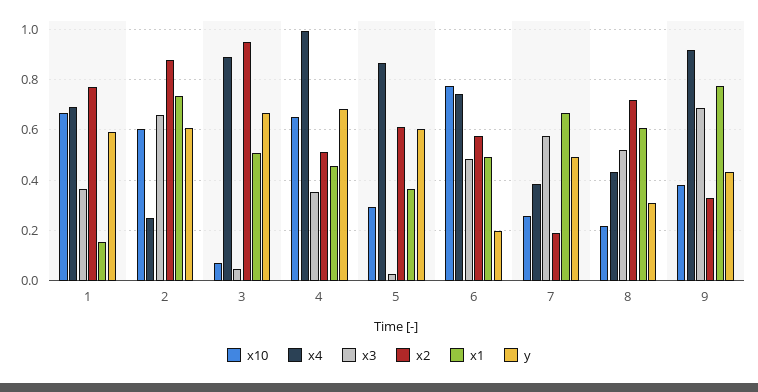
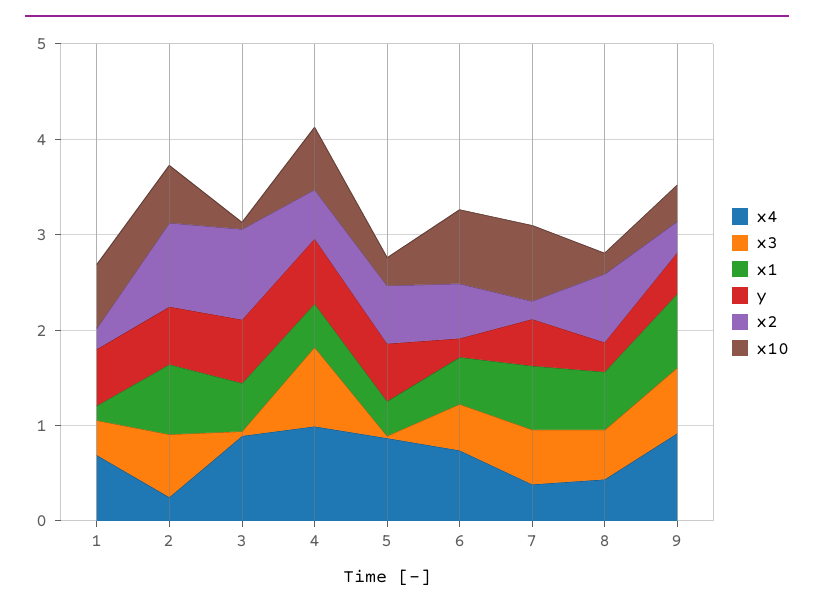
  {
    "x10": {
      "1": 0.675,
      "2": 0.6,
      "3": 0.075,
      "4": 0.65,
      "5": 0.3,
      "6": 0.775,
-     "7": 0.25,
+     "7": 0.8,
      "8": 0.225,
      "9": 0.375
    },
    "x4": {
      "1": 0.7,
      "2": 0.25,
      "3": 0.9,
      "4": 1,
      "5": 0.875,
      "6": 0.75,
      "7": 0.375,
      "8": 0.425,
      "9": 0.925
    },
    "x3": {
      "1": 0.375,
      "2": 0.65,
      "3": 0.05,
-     "4": 0.35,
+     "4": 0.8,
      "5": 0.025,
      "6": 0.475,
      "7": 0.575,
      "8": 0.525,
      "9": 0.7
    },
    "x2": {
-     "1": 0.775,
+     "1": 0.2,
      "2": 0.875,
      "3": 0.95,
      "4": 0.525,
      "5": 0.6,
      "6": 0.575,
      "7": 0.2,
      "8": 0.725,
      "9": 0.325
    },
    "x1": {
      "1": 0.15,
      "2": 0.725,
      "3": 0.5,
      "4": 0.45,
      "5": 0.375,
      "6": 0.5,
      "7": 0.675,
      "8": 0.6,
      "9": 0.775
    },
    "y": {
      "1": 0.6,
      "2": 0.6,
      "3": 0.675,
      "4": 0.675,
      "5": 0.6,
      "6": 0.2,
      "7": 0.5,
      "8": 0.3,
      "9": 0.425
    }
  }

